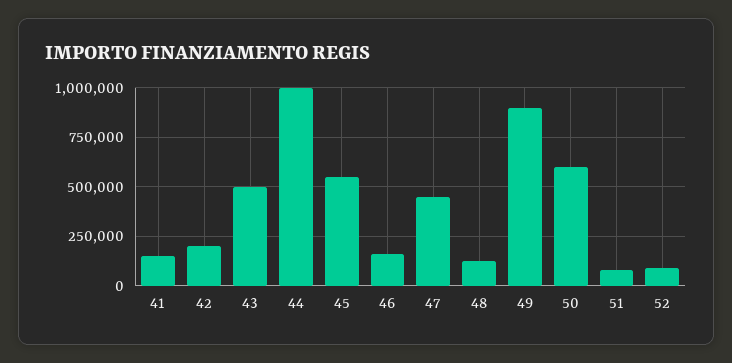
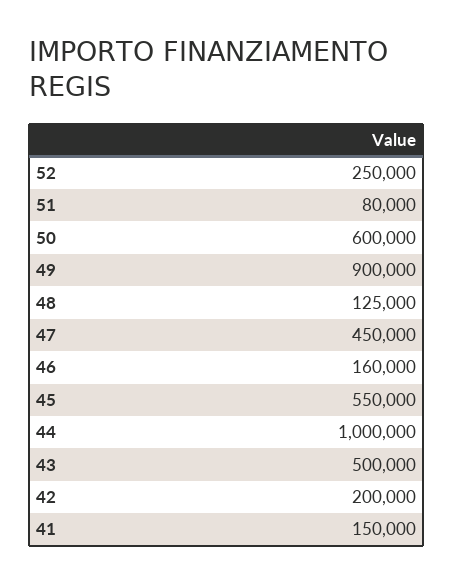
  {
    "41": 150000,
    "42": 200000,
    "43": 500000,
    "44": 1000000,
    "45": 550000,
    "46": 160000,
    "47": 450000,
    "48": 125000,
    "49": 900000,
    "50": 600000,
    "51": 80000,
-   "52": 100000
+   "52": 250000
  }

